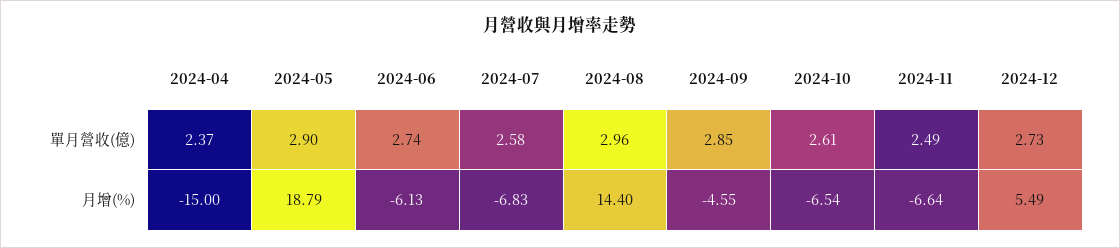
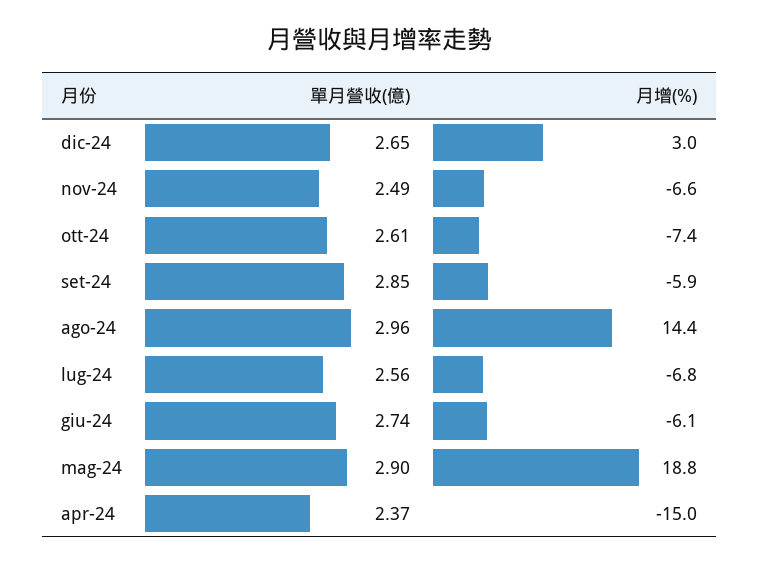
  {
    "2024-04": {
      "單月營收(億)": 2.37,
      "月增(%)": -15
    },
    "2024-05": {
      "單月營收(億)": 2.9,
      "月增(%)": 18.79
    },
    "2024-06": {
      "單月營收(億)": 2.74,
      "月增(%)": -6.13
    },
    "2024-07": {
-     "單月營收(億)": 2.58,
+     "單月營收(億)": 2.56,
      "月增(%)": -6.83
    },
    "2024-08": {
      "單月營收(億)": 2.96,
      "月增(%)": 14.4
    },
    "2024-09": {
      "單月營收(億)": 2.85,
-     "月增(%)": -4.55
+     "月增(%)": -5.9
    },
    "2024-10": {
      "單月營收(億)": 2.61,
-     "月增(%)": -6.54
+     "月增(%)": -7.4
    },
    "2024-11": {
      "單月營收(億)": 2.49,
      "月增(%)": -6.64
    },
    "2024-12": {
-     "單月營收(億)": 2.73,
+     "單月營收(億)": 2.65,
-     "月增(%)": 5.49
+     "月增(%)": 3
    }
  }

